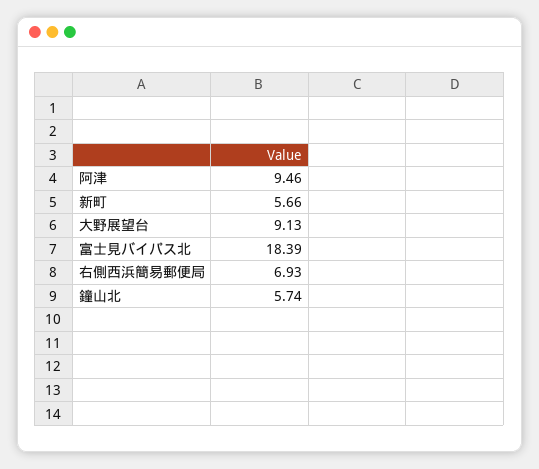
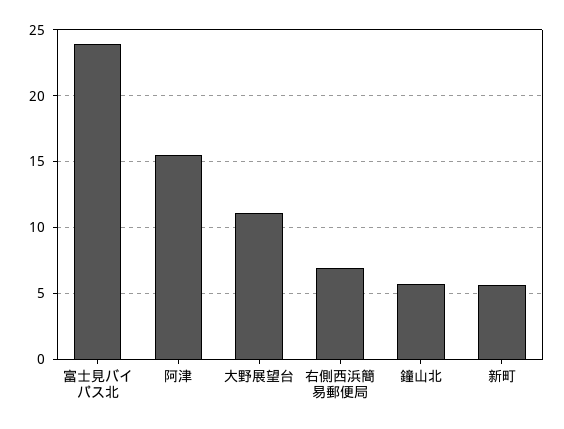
  {
-   "阿津": 9.46,
+   "阿津": 15.5,
    "新町": 5.66,
-   "大野展望台": 9.13,
+   "大野展望台": 11,
-   "富士見バイパス北": 18.39,
+   "富士見バイパス北": 24,
    "右側西浜簡易郵便局": 6.93,
    "鐘山北": 5.74
  }

